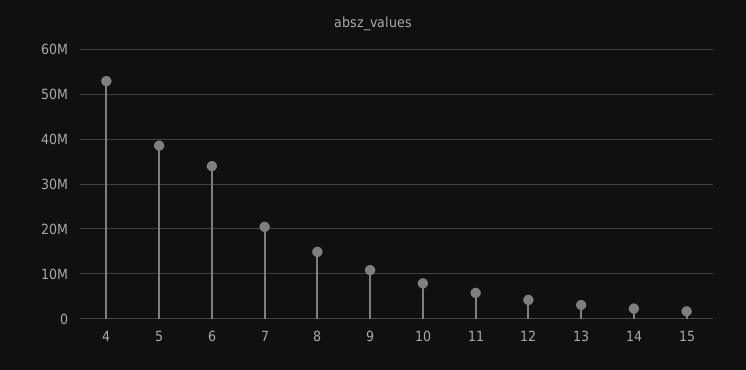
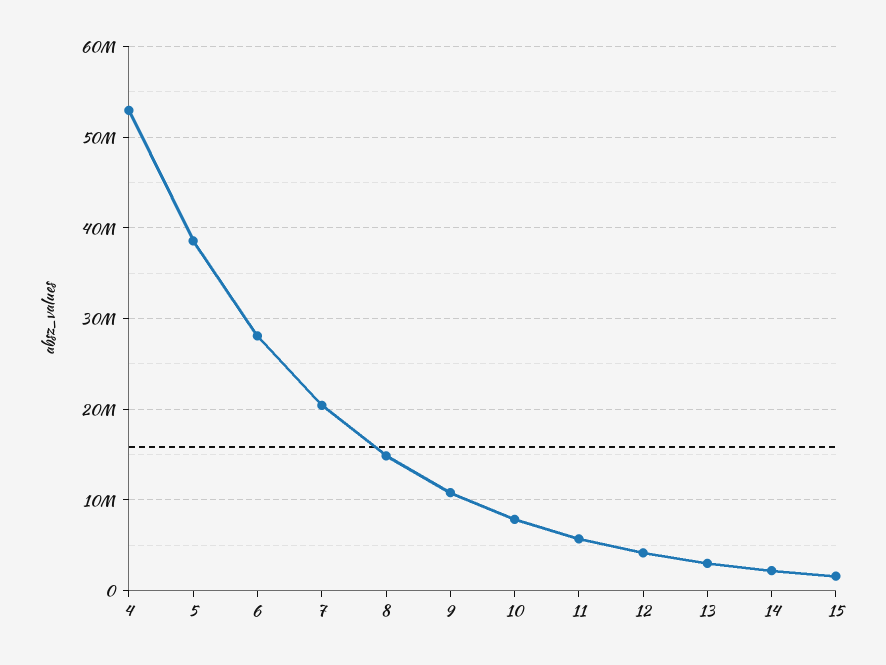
  {
    "4": 53000000,
    "5": 39000000,
-   "6": 34000000,
+   "6": 28000000,
    "7": 20000000,
    "8": 15000000,
    "9": 11000000,
    "10": 8000000,
    "11": 6000000,
    "12": 4000000,
    "13": 3000000,
    "14": 2000000,
    "15": 2000000
  }

